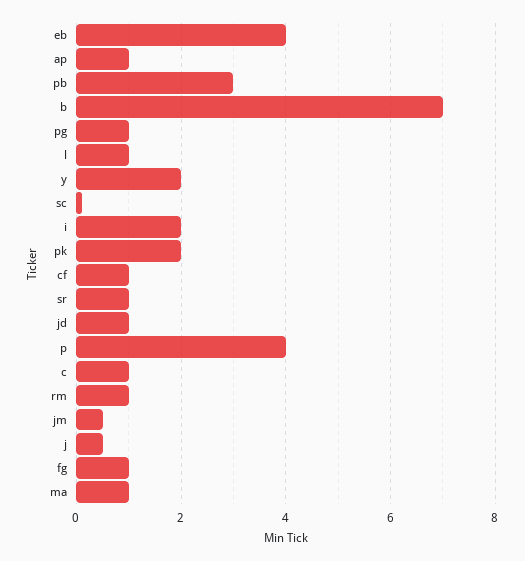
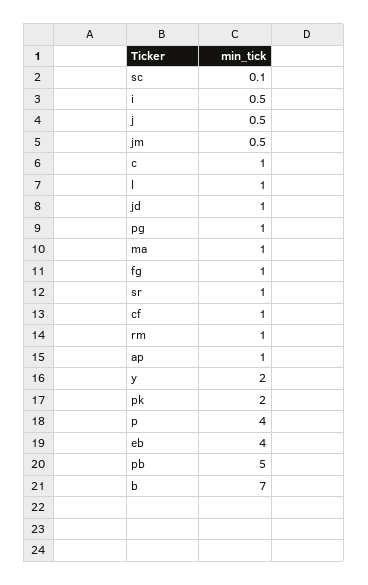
  {
    "eb": 4,
    "ap": 1,
-   "pb": 3,
+   "pb": 5,
    "b": 7,
    "pg": 1,
    "l": 1,
    "y": 2,
    "sc": 0.1,
-   "i": 2,
+   "i": 0.5,
    "pk": 2,
    "cf": 1,
    "sr": 1,
    "jd": 1,
    "p": 4,
    "c": 1,
    "rm": 1,
    "jm": 0.5,
    "j": 0.5,
    "fg": 1,
    "ma": 1
  }

